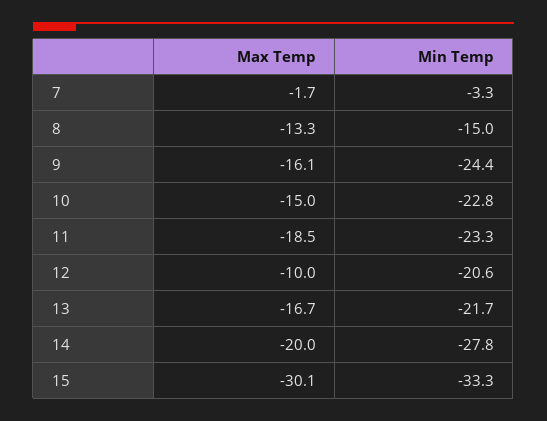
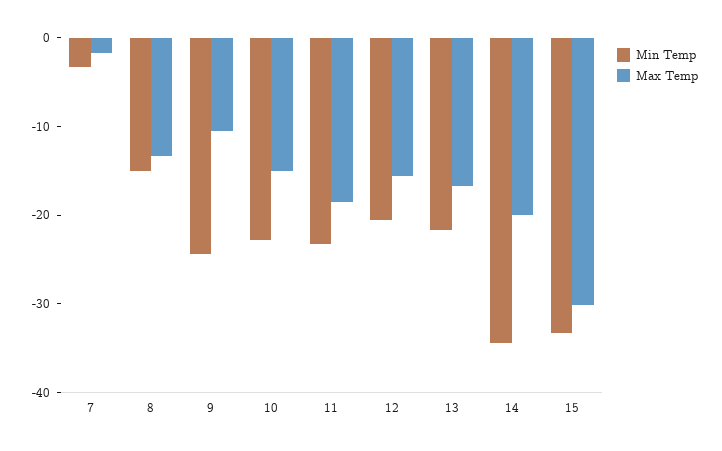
  {
    "Max Temp": {
      "7": -1.7,
      "8": -13.3,
-     "9": -16.1,
+     "9": -10,
      "10": -15,
      "11": -18.5,
-     "12": -10,
+     "12": -16,
      "13": -16.7,
      "14": -20,
      "15": -30.1
    },
    "Min Temp": {
      "7": -3.3,
      "8": -15,
      "9": -24.4,
      "10": -22.8,
      "11": -23.3,
      "12": -20.6,
      "13": -21.7,
-     "14": -27.8,
+     "14": -34,
      "15": -33.3
    }
  }

